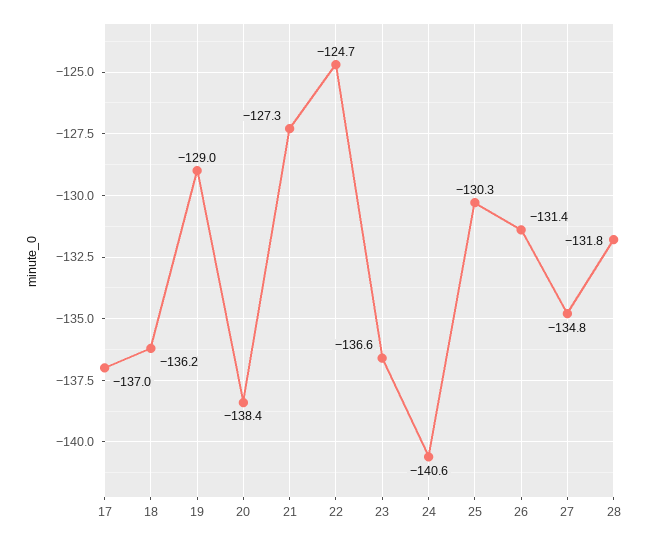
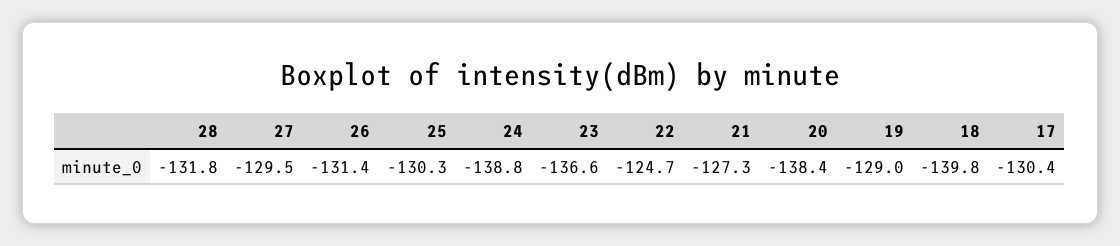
  {
-   "17": -137,
+   "17": -130.4,
-   "18": -136.2,
+   "18": -139.8,
    "19": -129,
    "20": -138.4,
    "21": -127.3,
    "22": -124.7,
    "23": -136.6,
-   "24": -140.6,
+   "24": -138.8,
    "25": -130.3,
    "26": -131.4,
-   "27": -134.8,
+   "27": -129.5,
    "28": -131.8
  }

